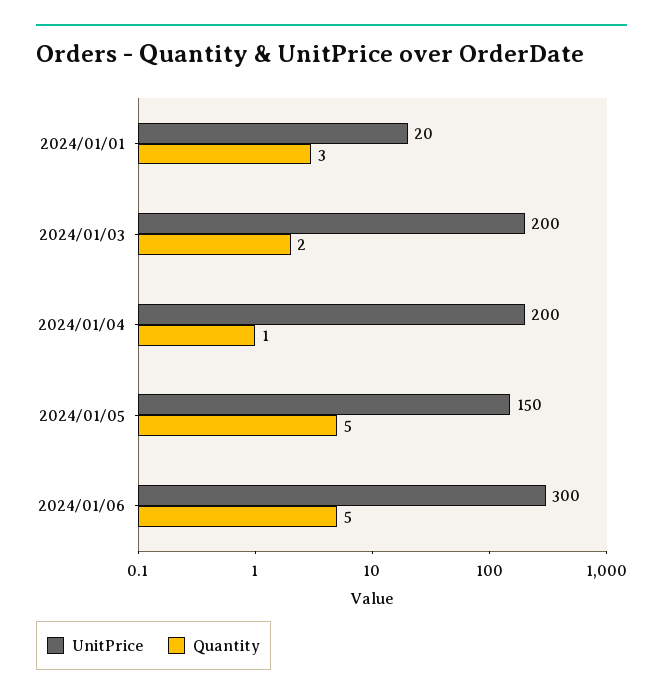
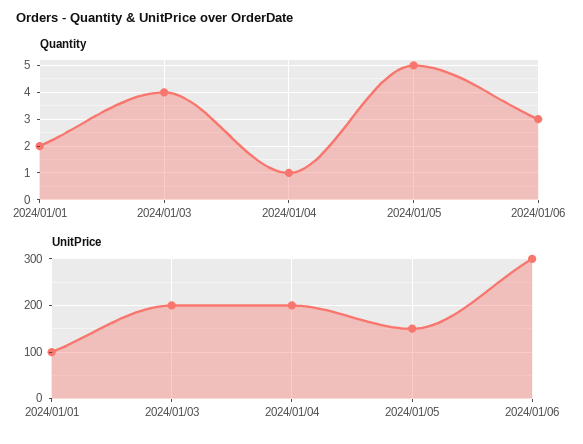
  {
    "UnitPrice": {
-     "2024/01/01": 20,
+     "2024/01/01": 100,
      "2024/01/03": 200,
      "2024/01/04": 200,
      "2024/01/05": 150,
      "2024/01/06": 300
    },
    "Quantity": {
-     "2024/01/01": 3,
+     "2024/01/01": 2,
-     "2024/01/03": 2,
+     "2024/01/03": 4,
      "2024/01/04": 1,
      "2024/01/05": 5,
-     "2024/01/06": 5
+     "2024/01/06": 3
    }
  }

